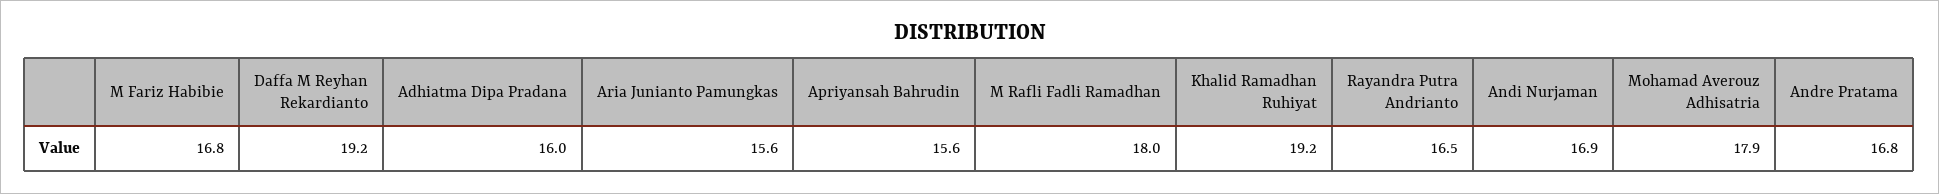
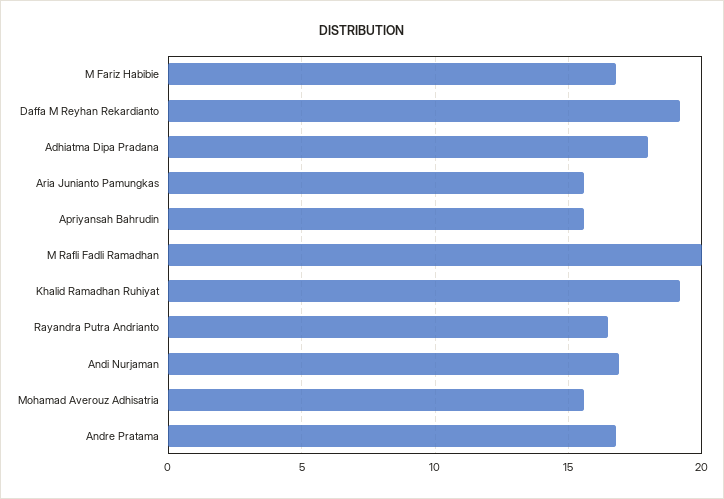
  {
    "M Fariz Habibie": 16.8,
    "Daffa M Reyhan Rekardianto": 19.2,
-   "Adhiatma Dipa Pradana": 16,
+   "Adhiatma Dipa Pradana": 18,
    "Aria Junianto Pamungkas": 15.6,
    "Apriyansah Bahrudin": 15.6,
-   "M Rafli Fadli Ramadhan": 18,
+   "M Rafli Fadli Ramadhan": 20,
    "Khalid Ramadhan Ruhiyat": 19.2,
    "Rayandra Putra Andrianto": 16.5,
    "Andi Nurjaman": 16.9,
-   "Mohamad Averouz Adhisatria": 17.9,
+   "Mohamad Averouz Adhisatria": 15.5,
    "Andre Pratama": 16.8
  }

